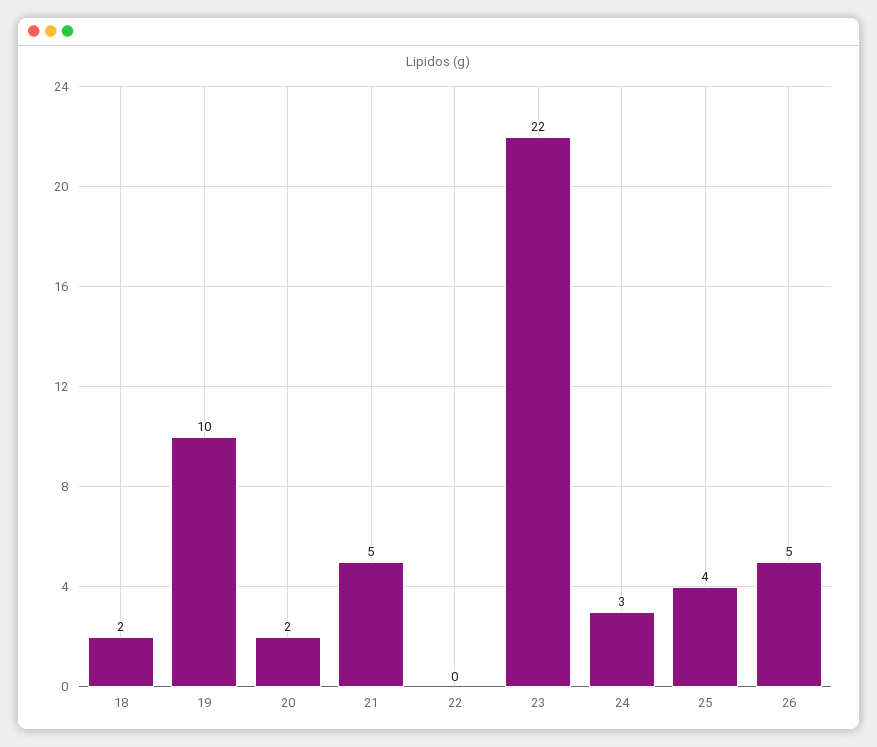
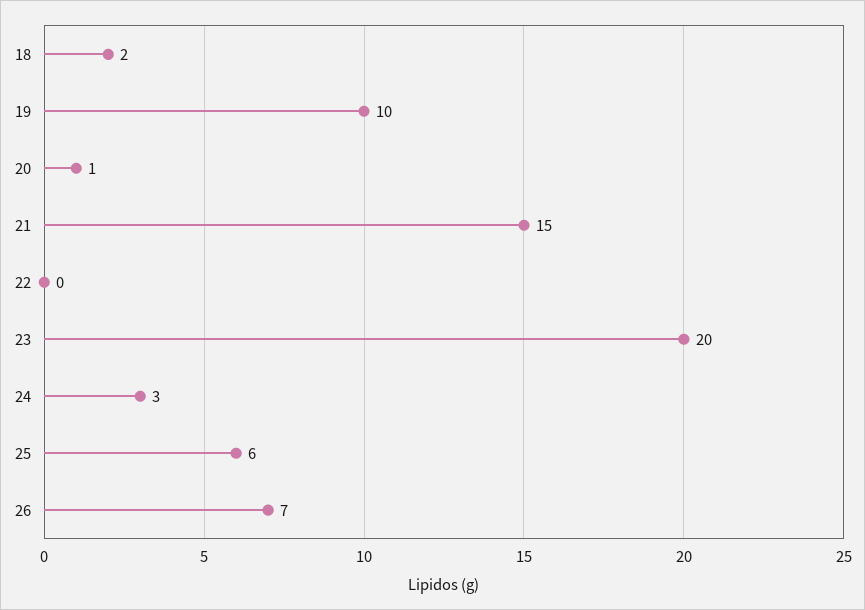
  {
    "18": 2,
    "19": 10,
-   "20": 2,
+   "20": 1,
-   "21": 5,
+   "21": 15,
    "22": 0,
-   "23": 22,
+   "23": 20,
    "24": 3,
-   "25": 4,
+   "25": 6,
-   "26": 5
+   "26": 7
  }

